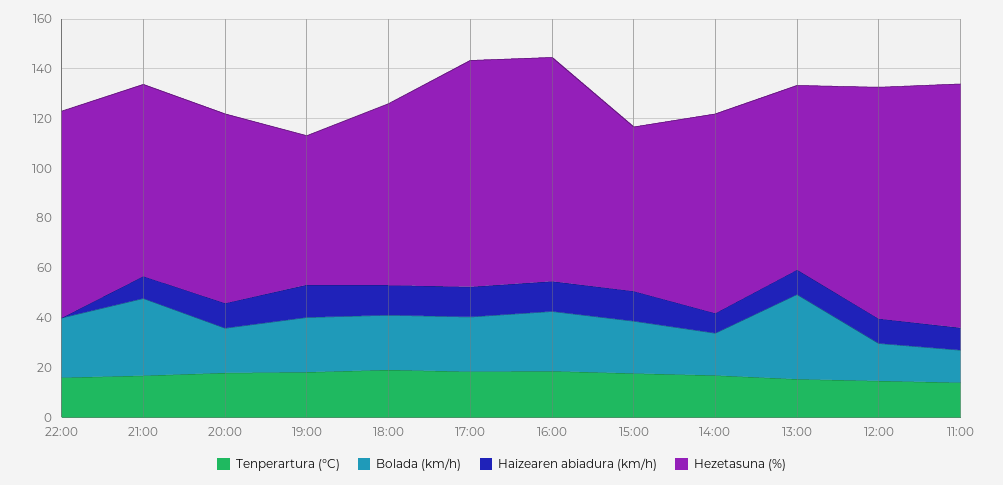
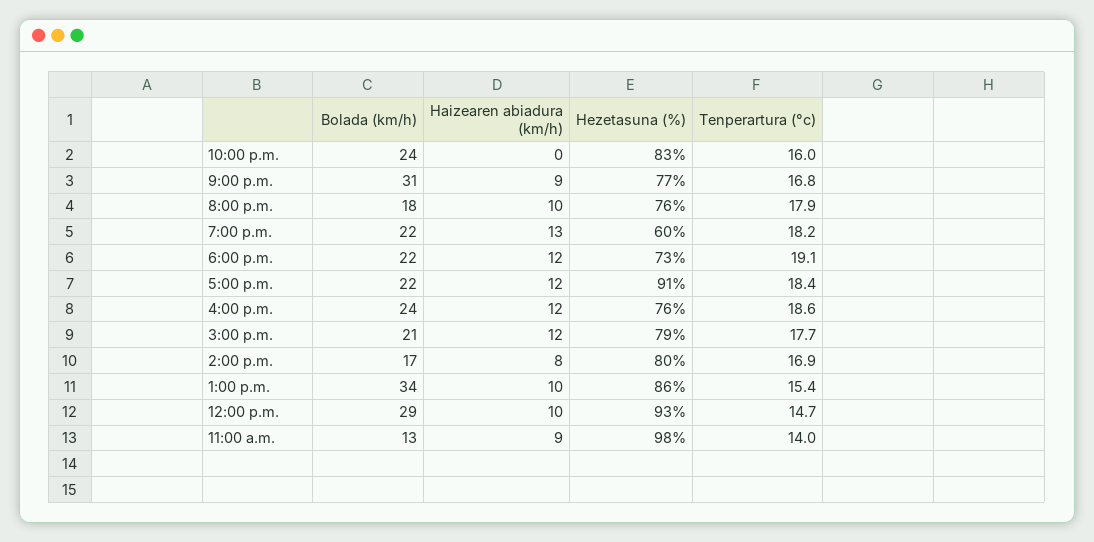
  {
    "Tenperartura (°C)": {
      "22:00": 16,
      "21:00": 16.8,
      "20:00": 17.9,
      "19:00": 18.2,
      "18:00": 19.1,
      "17:00": 18.4,
      "16:00": 18.6,
      "15:00": 17.7,
      "14:00": 16.9,
      "13:00": 15.4,
      "12:00": 14.7,
      "11:00": 14
    },
    "Bolada (km/h)": {
      "22:00": 24,
      "21:00": 31,
      "20:00": 18,
      "19:00": 22,
      "18:00": 22,
      "17:00": 22,
      "16:00": 24,
      "15:00": 21,
      "14:00": 17,
      "13:00": 34,
-     "12:00": 15,
+     "12:00": 29,
      "11:00": 13
    },
    "Haizearen abiadura (km/h)": {
      "22:00": 0,
      "21:00": 9,
      "20:00": 10,
      "19:00": 13,
      "18:00": 12,
      "17:00": 12,
      "16:00": 12,
      "15:00": 12,
      "14:00": 8,
      "13:00": 10,
      "12:00": 10,
      "11:00": 9
    },
    "Hezetasuna (%)": {
      "22:00": 83,
      "21:00": 77,
      "20:00": 76,
      "19:00": 60,
      "18:00": 73,
      "17:00": 91,
-     "16:00": 90,
+     "16:00": 76,
-     "15:00": 65,
+     "15:00": 79,
      "14:00": 80,
-     "13:00": 75,
+     "13:00": 86,
      "12:00": 93,
      "11:00": 98
    }
  }

